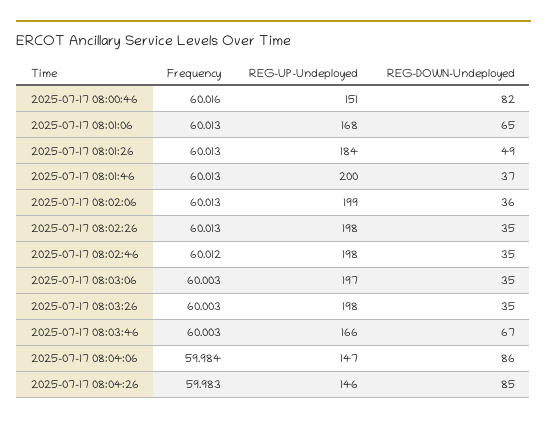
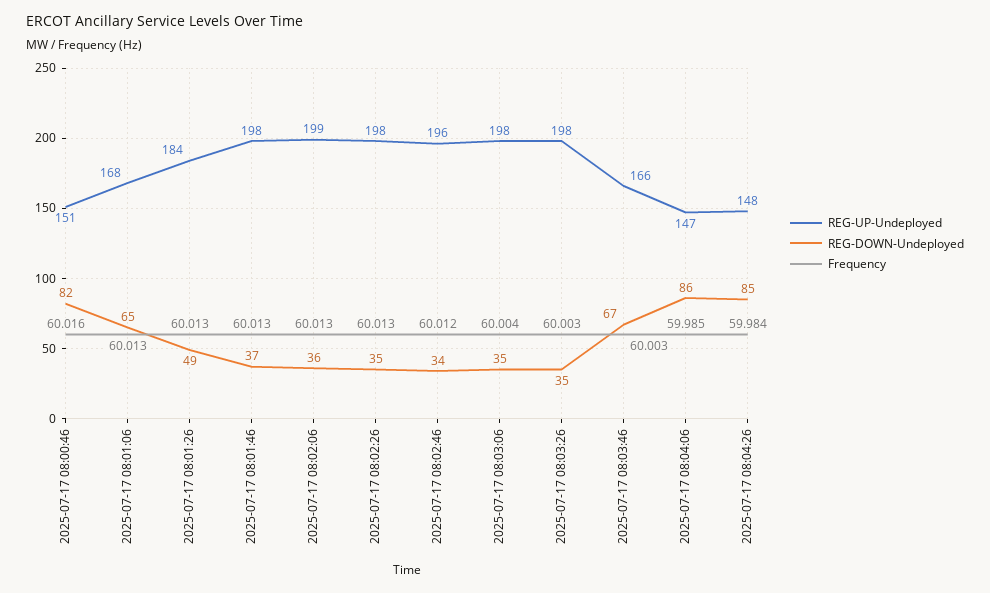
  {
    "Frequency": {
      "2025-07-17 08:00:46": 60.016,
      "2025-07-17 08:01:06": 60.013,
      "2025-07-17 08:01:26": 60.013,
      "2025-07-17 08:01:46": 60.013,
      "2025-07-17 08:02:06": 60.013,
      "2025-07-17 08:02:26": 60.013,
      "2025-07-17 08:02:46": 60.012,
-     "2025-07-17 08:03:06": 60.003,
+     "2025-07-17 08:03:06": 60.004,
      "2025-07-17 08:03:26": 60.003,
      "2025-07-17 08:03:46": 60.003,
-     "2025-07-17 08:04:06": 59.984,
+     "2025-07-17 08:04:06": 59.985,
-     "2025-07-17 08:04:26": 59.983
+     "2025-07-17 08:04:26": 59.984
    },
    "REG-UP-Undeployed": {
      "2025-07-17 08:00:46": 151,
      "2025-07-17 08:01:06": 168,
      "2025-07-17 08:01:26": 184,
-     "2025-07-17 08:01:46": 200,
+     "2025-07-17 08:01:46": 198,
      "2025-07-17 08:02:06": 199,
      "2025-07-17 08:02:26": 198,
-     "2025-07-17 08:02:46": 198,
+     "2025-07-17 08:02:46": 196,
-     "2025-07-17 08:03:06": 197,
+     "2025-07-17 08:03:06": 198,
      "2025-07-17 08:03:26": 198,
      "2025-07-17 08:03:46": 166,
      "2025-07-17 08:04:06": 147,
-     "2025-07-17 08:04:26": 146
+     "2025-07-17 08:04:26": 148
    },
    "REG-DOWN-Undeployed": {
      "2025-07-17 08:00:46": 82,
      "2025-07-17 08:01:06": 65,
      "2025-07-17 08:01:26": 49,
      "2025-07-17 08:01:46": 37,
      "2025-07-17 08:02:06": 36,
      "2025-07-17 08:02:26": 35,
-     "2025-07-17 08:02:46": 35,
+     "2025-07-17 08:02:46": 34,
      "2025-07-17 08:03:06": 35,
      "2025-07-17 08:03:26": 35,
      "2025-07-17 08:03:46": 67,
      "2025-07-17 08:04:06": 86,
      "2025-07-17 08:04:26": 85
    }
  }

